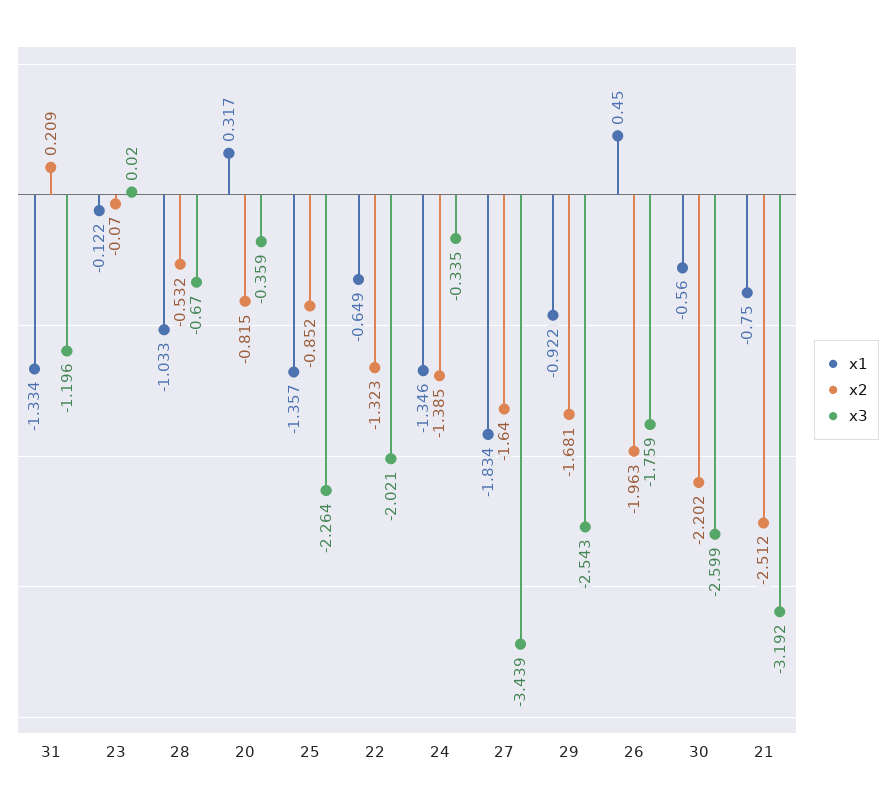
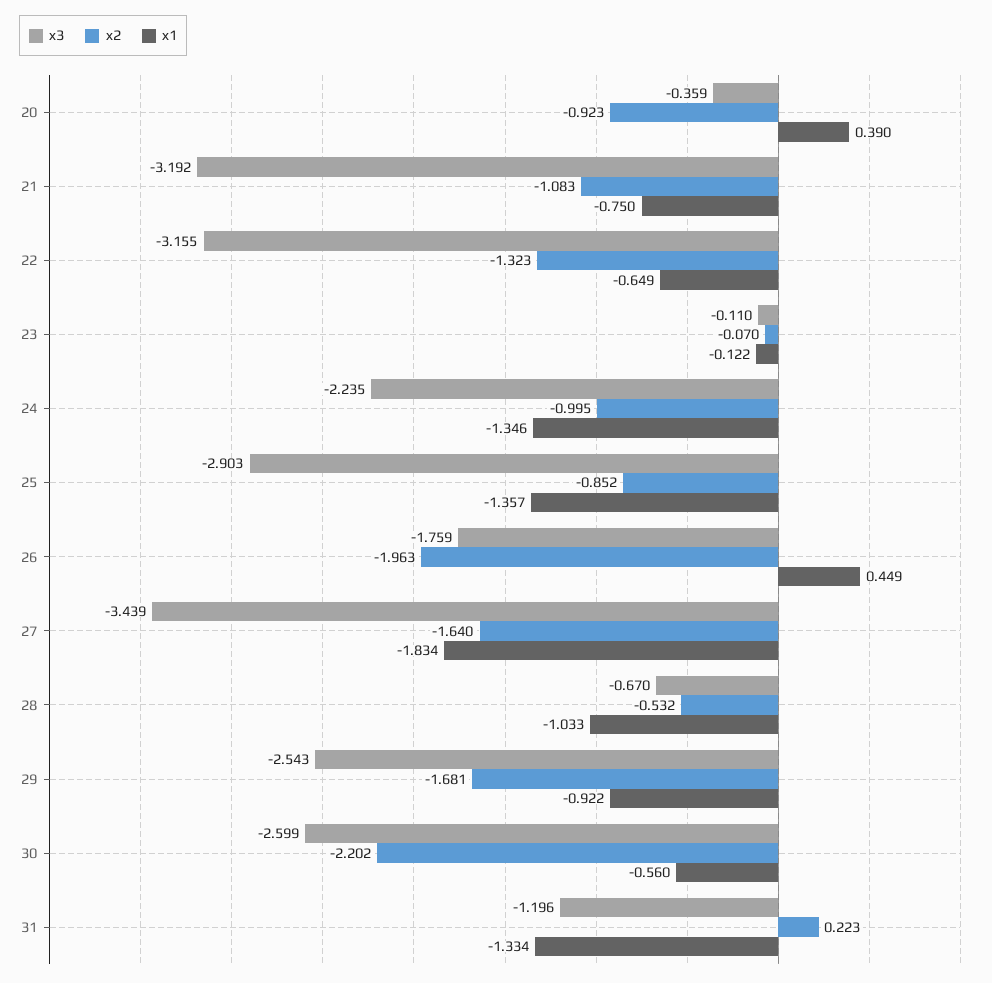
  {
    "x1": {
      "31": -1.334,
      "23": -0.122,
      "28": -1.033,
-     "20": 0.317,
+     "20": 0.39,
      "25": -1.357,
      "22": -0.649,
      "24": -1.346,
      "27": -1.834,
      "29": -0.922,
-     "26": 0.45,
+     "26": 0.449,
      "30": -0.56,
      "21": -0.75
    },
    "x2": {
-     "31": 0.209,
+     "31": 0.223,
      "23": -0.07,
      "28": -0.532,
-     "20": -0.815,
+     "20": -0.923,
      "25": -0.852,
      "22": -1.323,
-     "24": -1.385,
+     "24": -0.995,
      "27": -1.64,
      "29": -1.681,
      "26": -1.963,
      "30": -2.202,
-     "21": -2.512
+     "21": -1.083
    },
    "x3": {
      "31": -1.196,
-     "23": 0.02,
+     "23": -0.11,
      "28": -0.67,
      "20": -0.359,
-     "25": -2.264,
+     "25": -2.903,
-     "22": -2.021,
+     "22": -3.155,
-     "24": -0.335,
+     "24": -2.235,
      "27": -3.439,
      "29": -2.543,
      "26": -1.759,
      "30": -2.599,
      "21": -3.192
    }
  }

